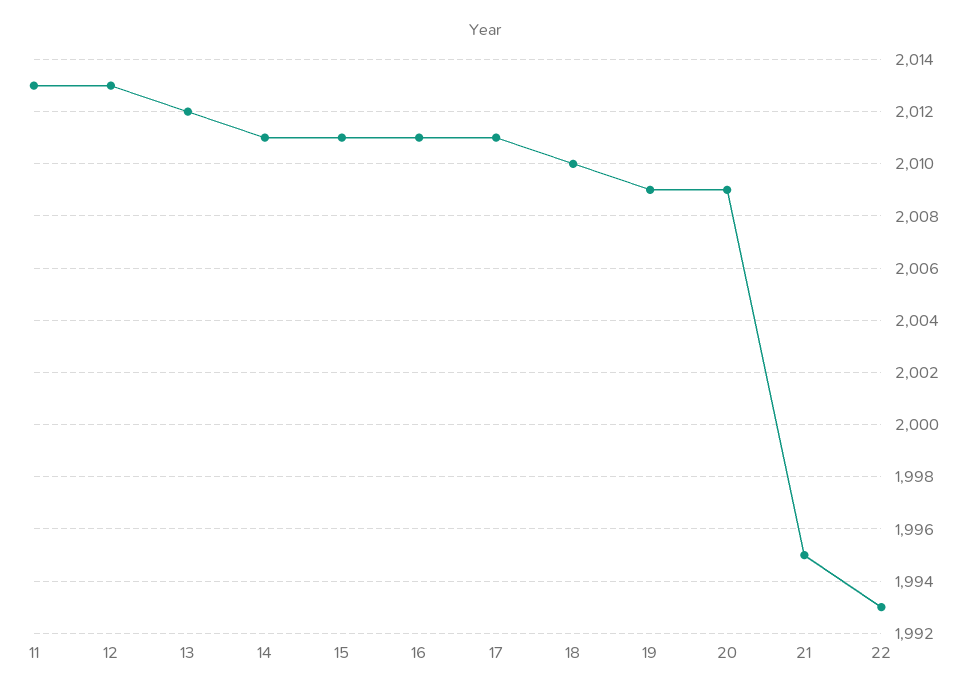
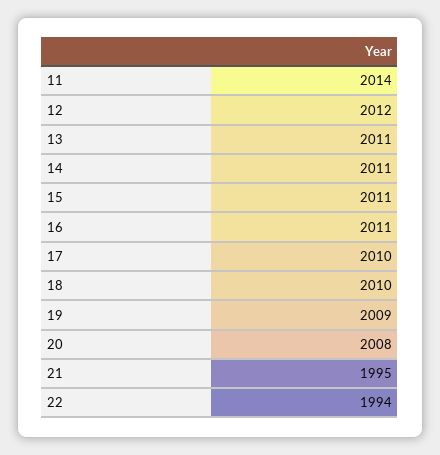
  {
-   "11": 2013,
+   "11": 2014,
-   "12": 2013,
+   "12": 2012,
-   "13": 2012,
+   "13": 2011,
    "14": 2011,
    "15": 2011,
    "16": 2011,
-   "17": 2011,
+   "17": 2010,
    "18": 2010,
    "19": 2009,
-   "20": 2009,
+   "20": 2008,
    "21": 1995,
-   "22": 1993
+   "22": 1994
  }

